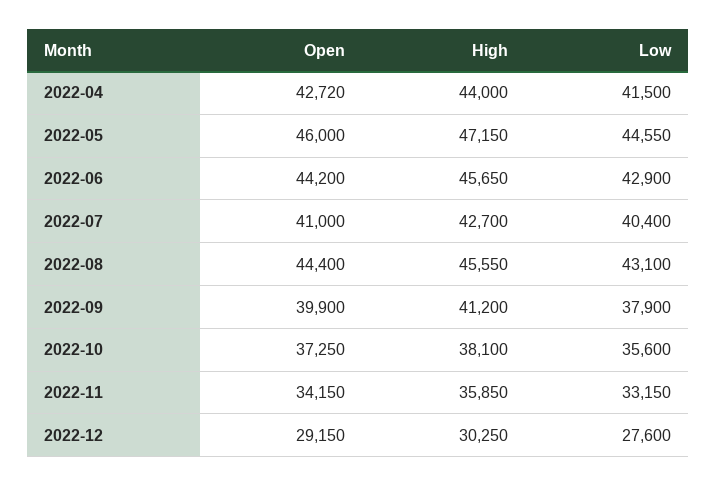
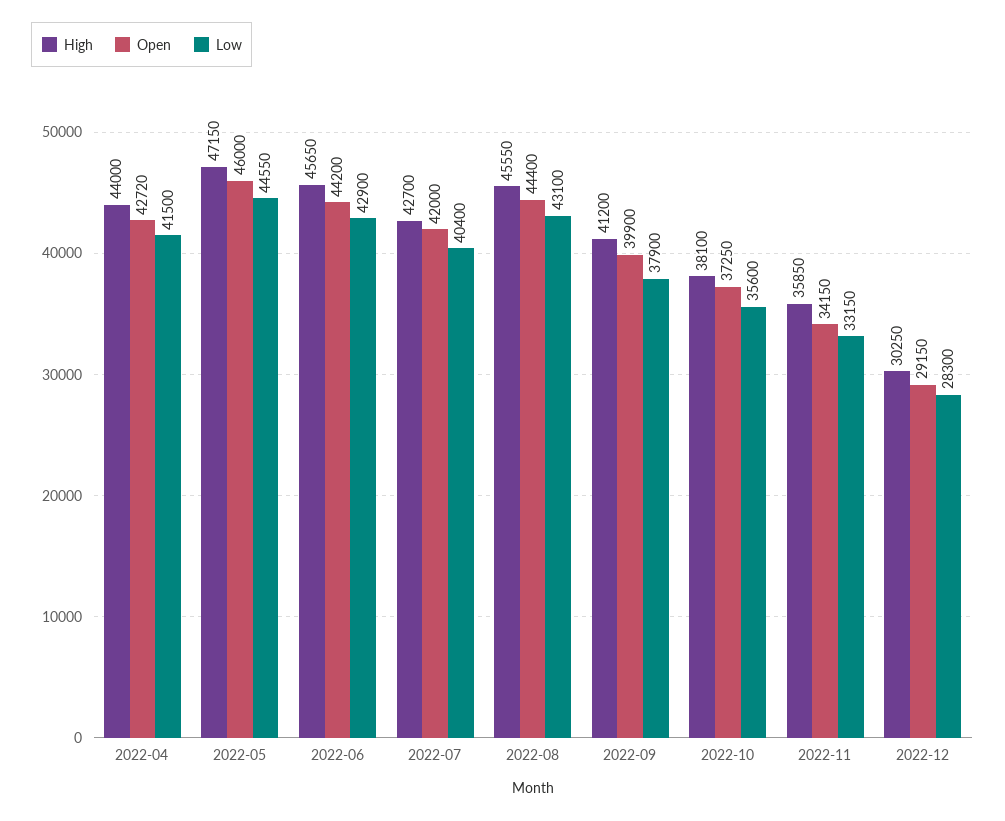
  {
    "Open": {
      "2022-04": 42720,
      "2022-05": 46000,
      "2022-06": 44200,
-     "2022-07": 41000,
+     "2022-07": 42000,
      "2022-08": 44400,
      "2022-09": 39900,
      "2022-10": 37250,
      "2022-11": 34150,
      "2022-12": 29150
    },
    "High": {
      "2022-04": 44000,
      "2022-05": 47150,
      "2022-06": 45650,
      "2022-07": 42700,
      "2022-08": 45550,
      "2022-09": 41200,
      "2022-10": 38100,
      "2022-11": 35850,
      "2022-12": 30250
    },
    "Low": {
      "2022-04": 41500,
      "2022-05": 44550,
      "2022-06": 42900,
      "2022-07": 40400,
      "2022-08": 43100,
      "2022-09": 37900,
      "2022-10": 35600,
      "2022-11": 33150,
-     "2022-12": 27600
+     "2022-12": 28300
    }
  }

